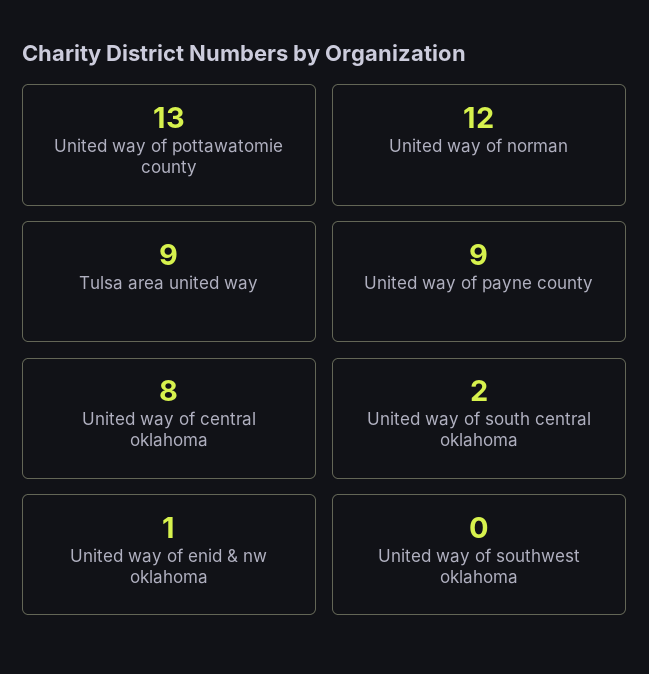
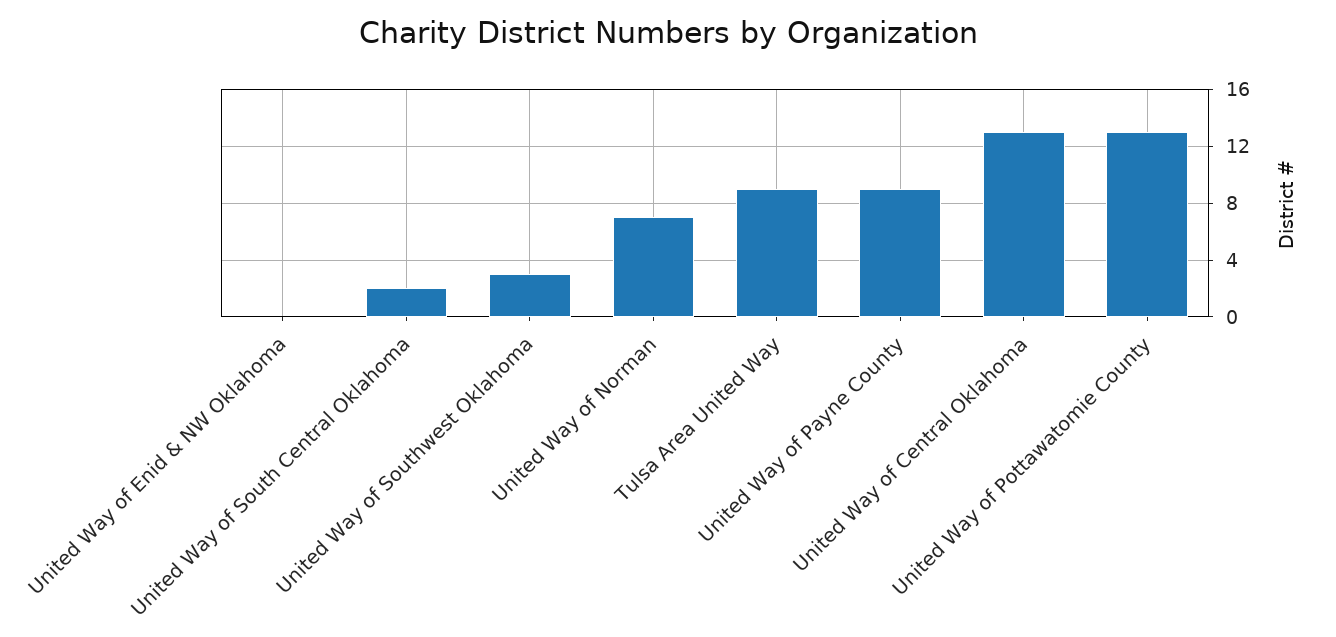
  {
    "United way of pottawatomie county": 13,
-   "United way of norman": 12,
+   "United way of norman": 7,
    "Tulsa area united way": 9,
    "United way of payne county": 9,
-   "United way of central oklahoma": 8,
+   "United way of central oklahoma": 13,
    "United way of south central oklahoma": 2,
-   "United way of enid & nw oklahoma": 1,
+   "United way of enid & nw oklahoma": 0,
-   "United way of southwest oklahoma": 0
+   "United way of southwest oklahoma": 3
  }

